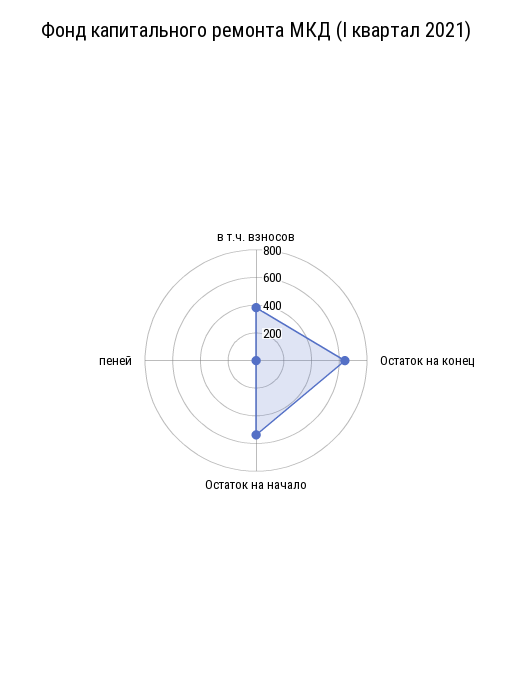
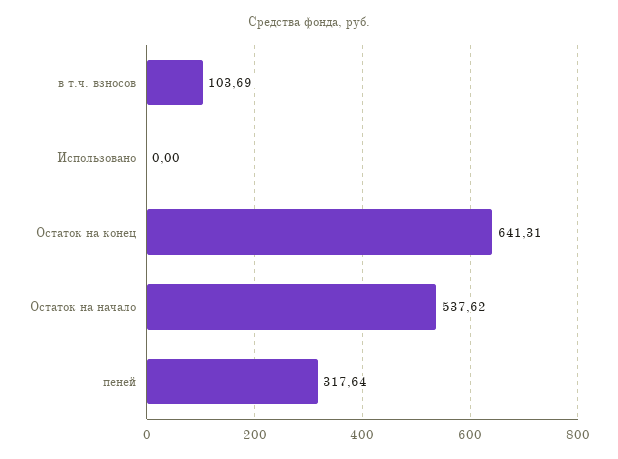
  {
-   "в т.ч. взносов": 400,
+   "в т.ч. взносов": 103.69,
    "Остаток на конец": 641.31,
    "Остаток на начало": 537.62,
-   "пеней": 0
+   "пеней": 317.64,
+   "Использовано": 0
  }

